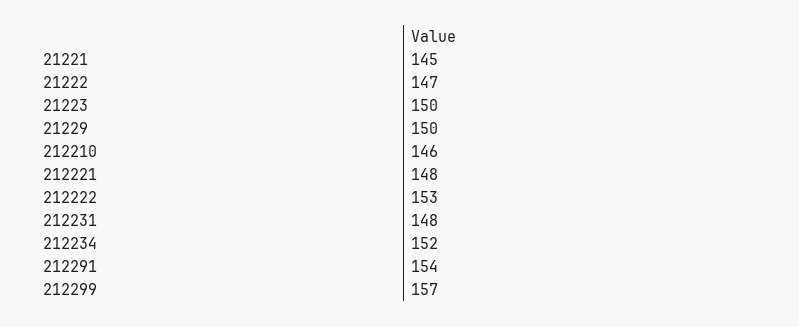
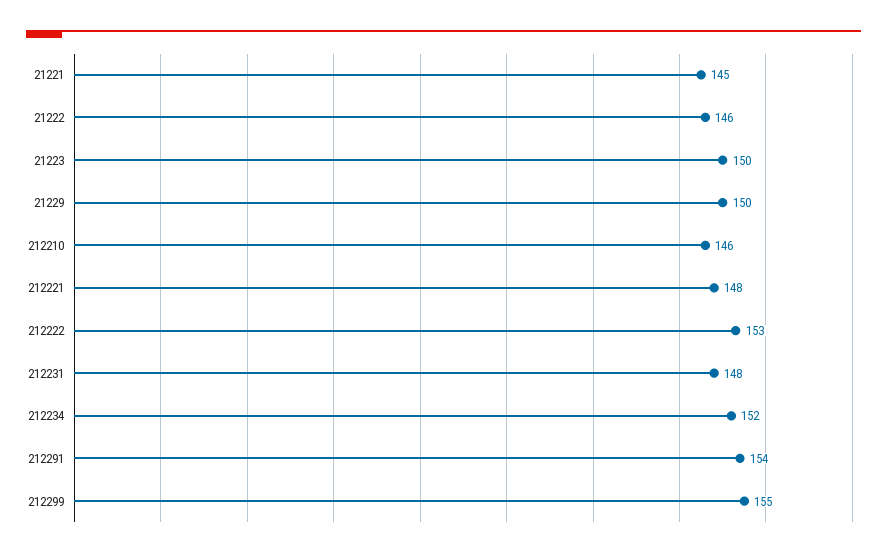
  {
    "21221": 145,
-   "21222": 147,
+   "21222": 146,
    "21223": 150,
    "21229": 150,
    "212210": 146,
    "212221": 148,
    "212222": 153,
    "212231": 148,
    "212234": 152,
    "212291": 154,
-   "212299": 157
+   "212299": 155
  }

